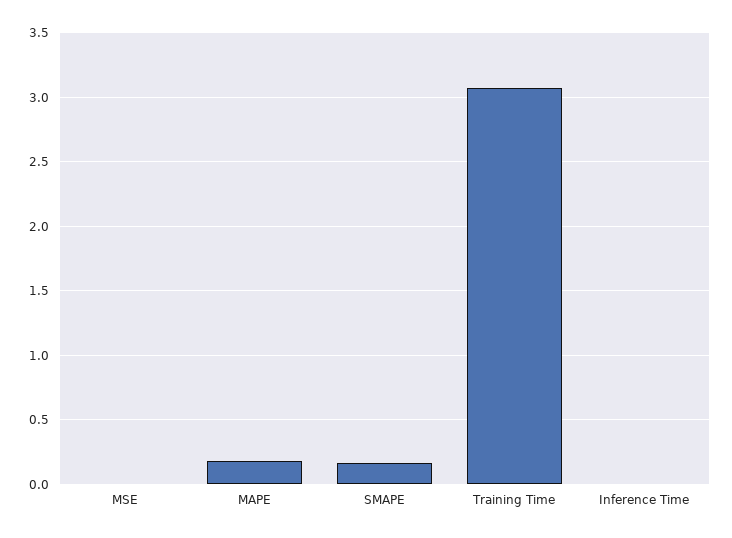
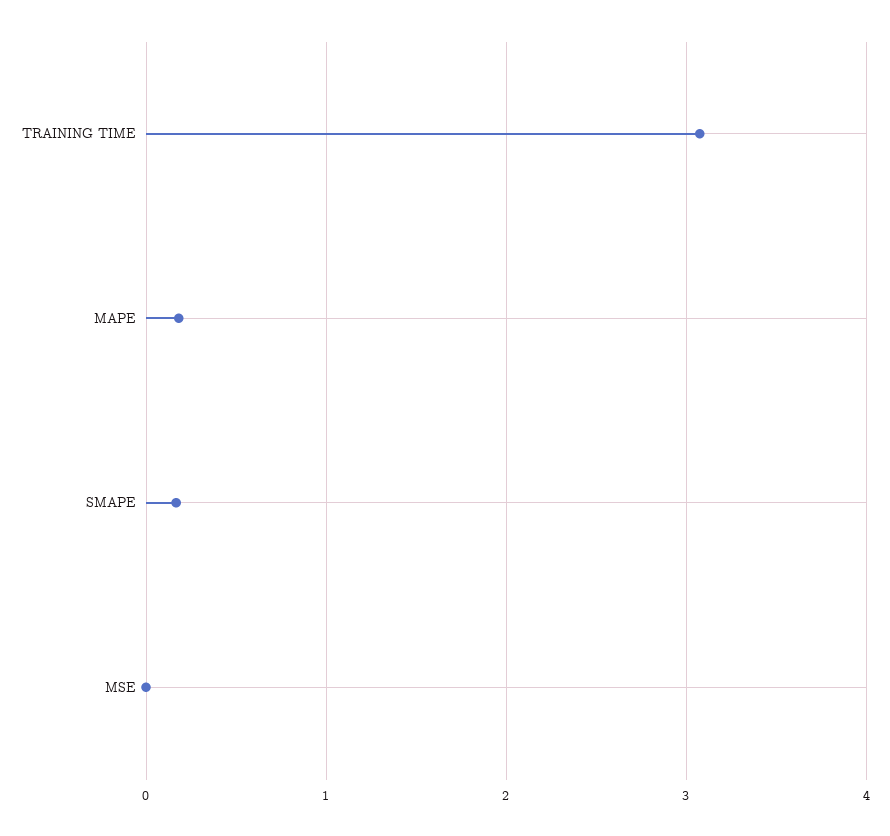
  {
    "MSE": 0,
    "MAPE": 0.2,
    "SMAPE": 0.15,
-   "Training Time": 3.05,
+   "Training Time": 3.05
-   "Inference Time": 0
  }

